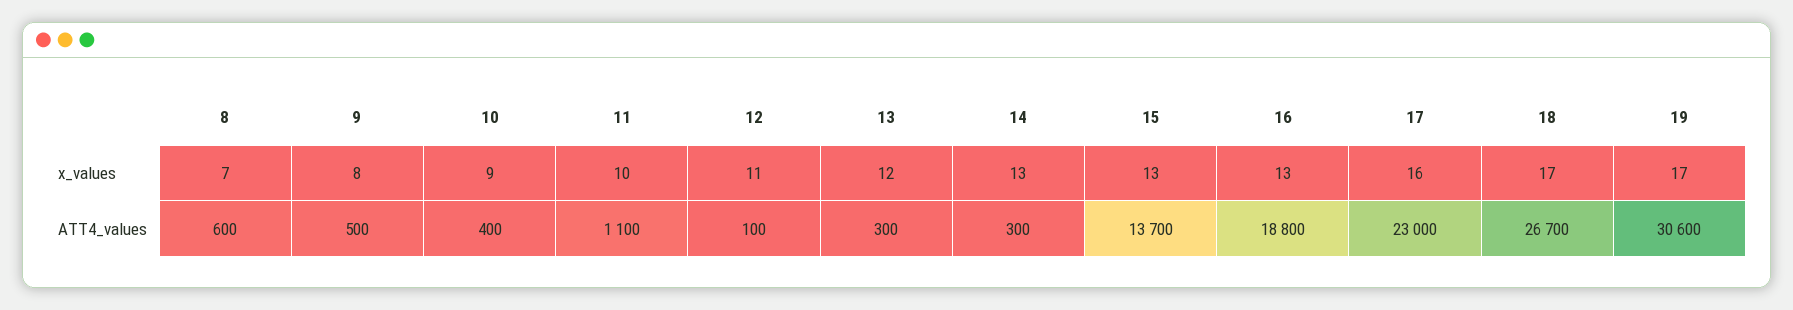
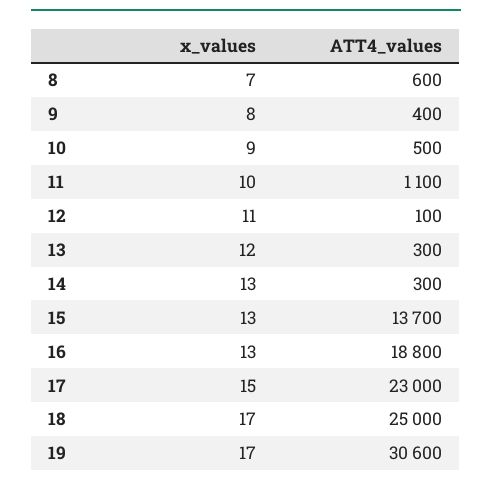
  {
    "8": {
      "x_values": 7,
      "ATT4_values": 600
    },
    "9": {
      "x_values": 8,
-     "ATT4_values": 500
+     "ATT4_values": 400
    },
    "10": {
      "x_values": 9,
-     "ATT4_values": 400
+     "ATT4_values": 500
    },
    "11": {
      "x_values": 10,
      "ATT4_values": 1100
    },
    "12": {
      "x_values": 11,
      "ATT4_values": 100
    },
    "13": {
      "x_values": 12,
      "ATT4_values": 300
    },
    "14": {
      "x_values": 13,
      "ATT4_values": 300
    },
    "15": {
      "x_values": 13,
      "ATT4_values": 13700
    },
    "16": {
      "x_values": 13,
      "ATT4_values": 18800
    },
    "17": {
-     "x_values": 16,
+     "x_values": 15,
      "ATT4_values": 23000
    },
    "18": {
      "x_values": 17,
-     "ATT4_values": 26700
+     "ATT4_values": 25000
    },
    "19": {
      "x_values": 17,
      "ATT4_values": 30600
    }
  }

